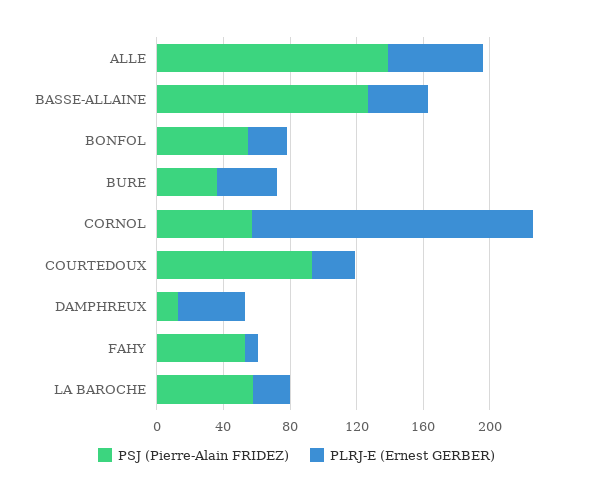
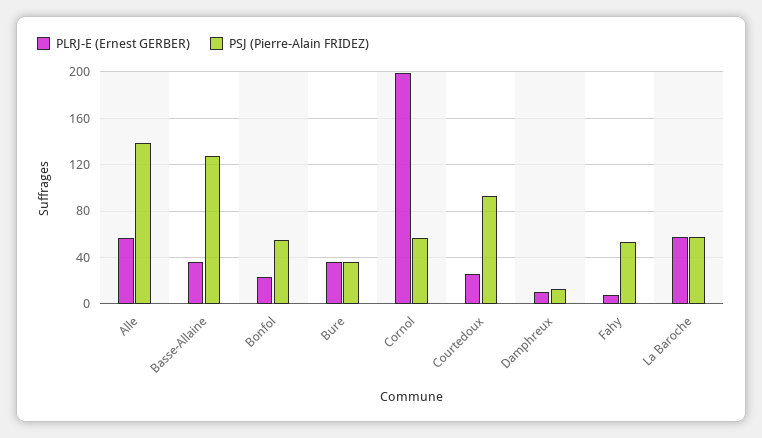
  {
    "PSJ (Pierre-Alain FRIDEZ)": {
      "ALLE": 140,
      "BASSE-ALLAINE": 130,
      "BONFOL": 60,
      "BURE": 40,
      "CORNOL": 60,
      "COURTEDOUX": 90,
      "DAMPHREUX": 10,
      "FAHY": 50,
      "LA BAROCHE": 60
    },
    "PLRJ-E (Ernest GERBER)": {
      "ALLE": 60,
      "BASSE-ALLAINE": 40,
      "BONFOL": 20,
      "BURE": 40,
-     "CORNOL": 170,
+     "CORNOL": 200,
      "COURTEDOUX": 30,
-     "DAMPHREUX": 40,
+     "DAMPHREUX": 10,
      "FAHY": 10,
-     "LA BAROCHE": 20
+     "LA BAROCHE": 60
    }
  }

